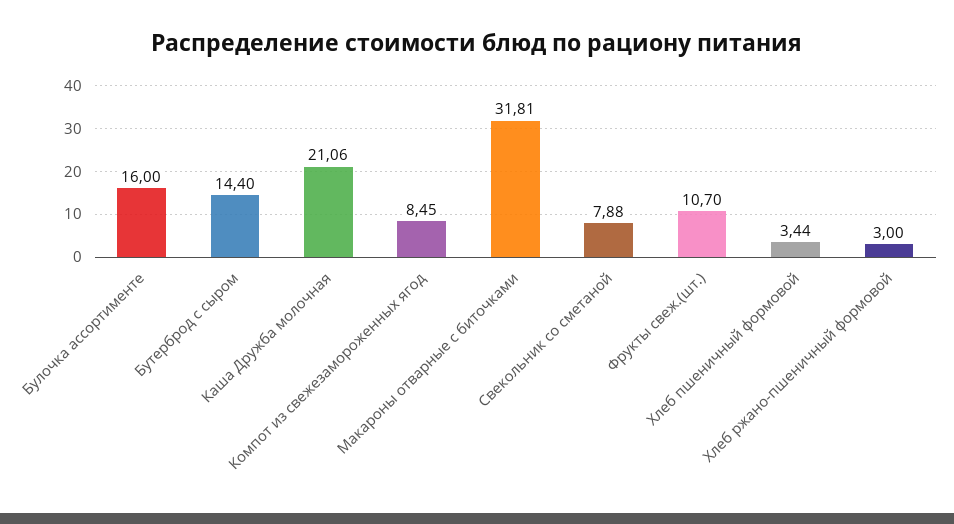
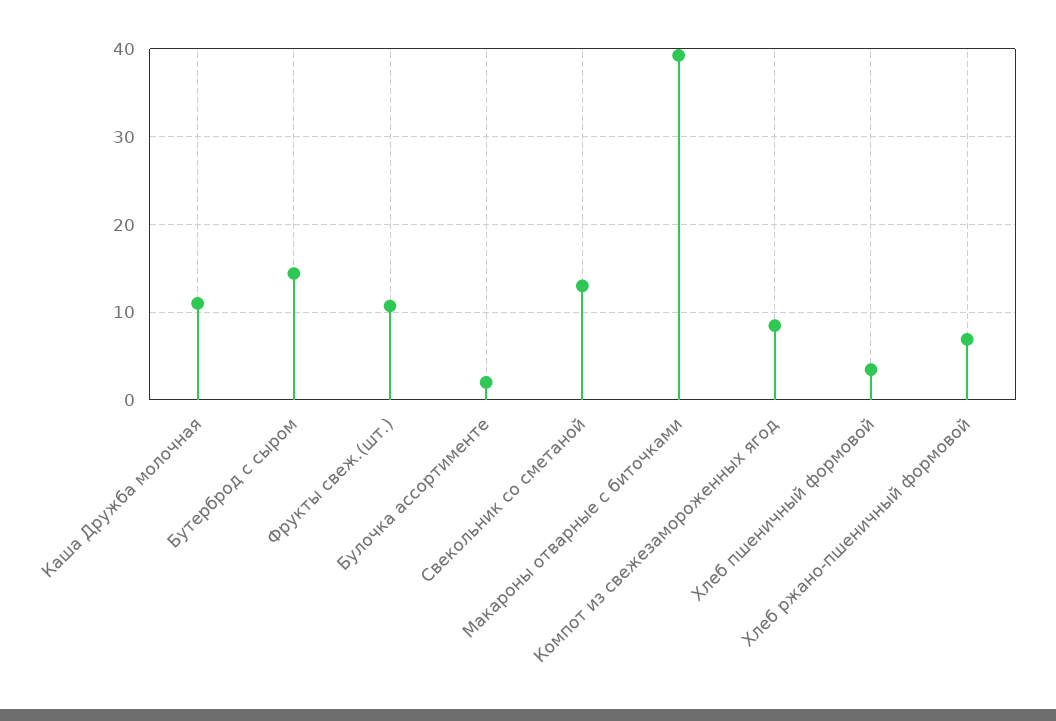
  {
-   "Булочка ассортименте": 16,
+   "Булочка ассортименте": 2,
    "Бутерброд с сыром": 14.4,
-   "Каша Дружба молочная": 21.06,
+   "Каша Дружба молочная": 11,
    "Компот из свежезамороженных ягод": 8.45,
-   "Макароны отварные с биточками": 31.81,
+   "Макароны отварные с биточками": 39,
-   "Свекольник со сметаной": 7.88,
+   "Свекольник со сметаной": 13,
    "Фрукты свеж.(шт.)": 10.7,
    "Хлеб пшеничный формовой": 3.44,
-   "Хлеб ржано-пшеничный формовой": 3
+   "Хлеб ржано-пшеничный формовой": 7
  }

